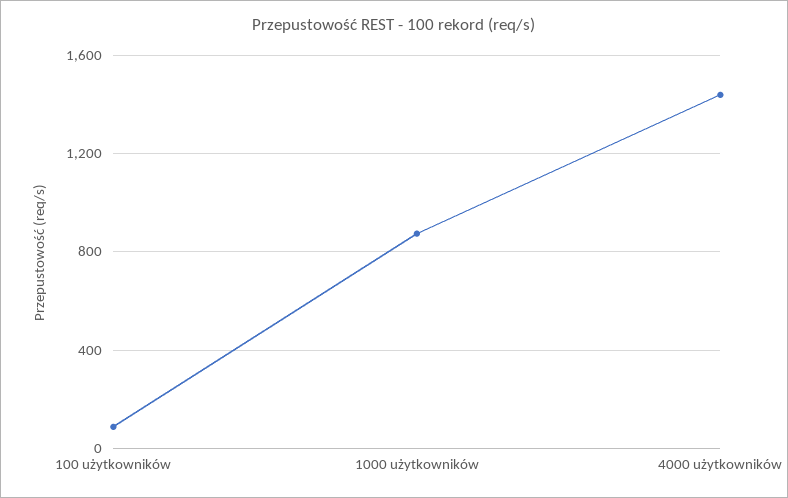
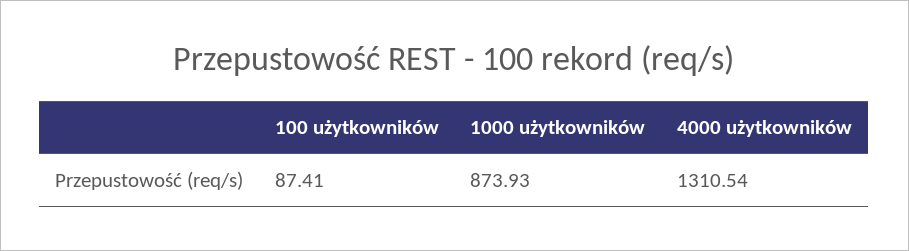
  {
    "100 użytkowników": 87.41,
    "1000 użytkowników": 873.93,
-   "4000 użytkowników": 1450
+   "4000 użytkowników": 1310.54
  }

